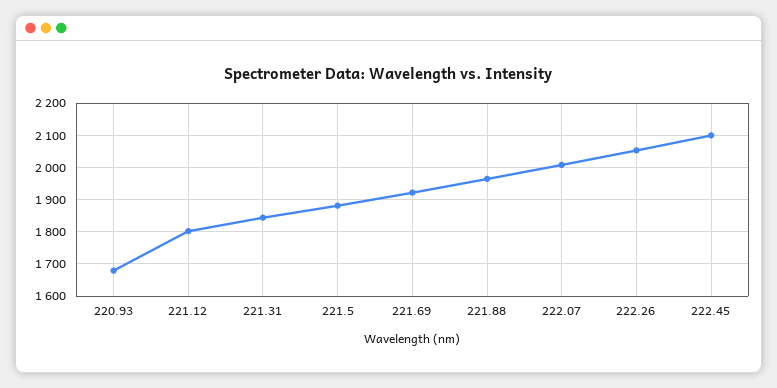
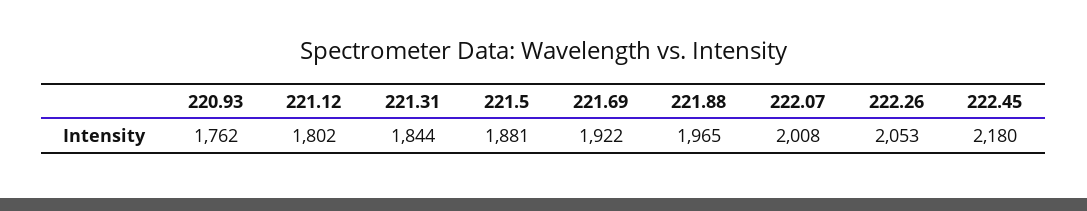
  {
-   "220.93": 1680,
+   "220.93": 1762,
    "221.12": 1802,
    "221.31": 1844,
    "221.5": 1881,
    "221.69": 1922,
    "221.88": 1965,
    "222.07": 2008,
    "222.26": 2053,
-   "222.45": 2100
+   "222.45": 2180
  }

